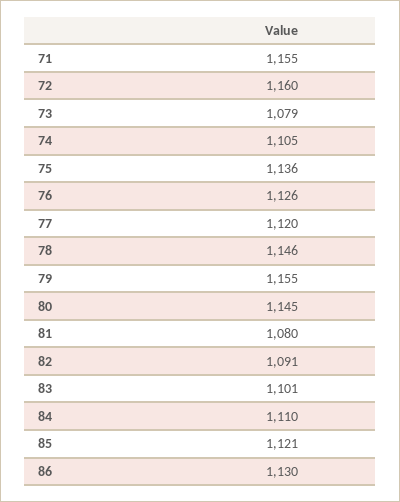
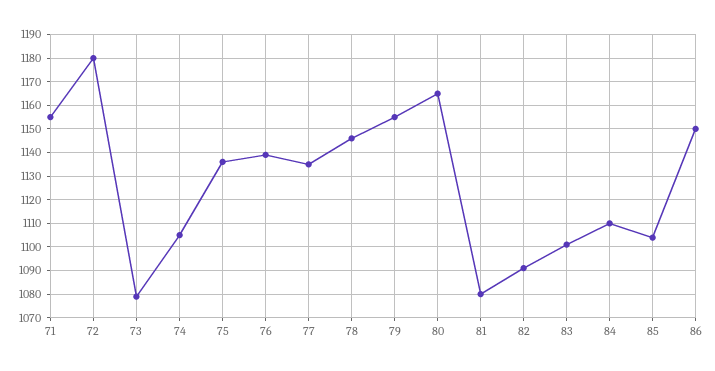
  {
    "71": 1155,
-   "72": 1160,
+   "72": 1180,
    "73": 1079,
    "74": 1105,
    "75": 1136,
-   "76": 1126,
+   "76": 1140,
-   "77": 1120,
+   "77": 1135,
    "78": 1146,
    "79": 1155,
-   "80": 1145,
+   "80": 1165,
    "81": 1080,
    "82": 1091,
    "83": 1101,
    "84": 1110,
-   "85": 1121,
+   "85": 1105,
-   "86": 1130
+   "86": 1150
  }

